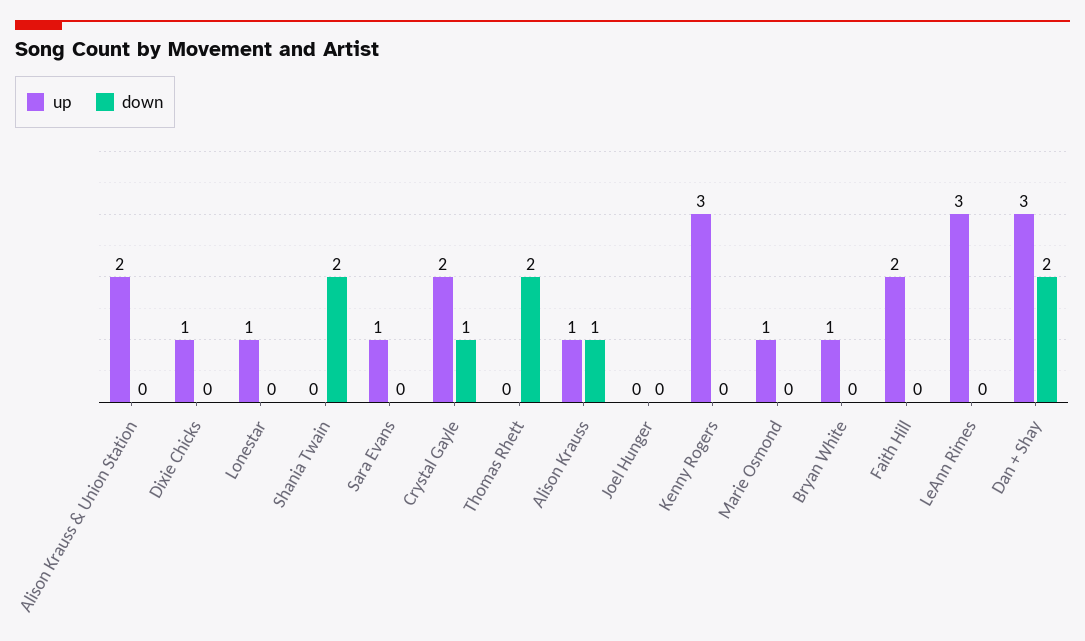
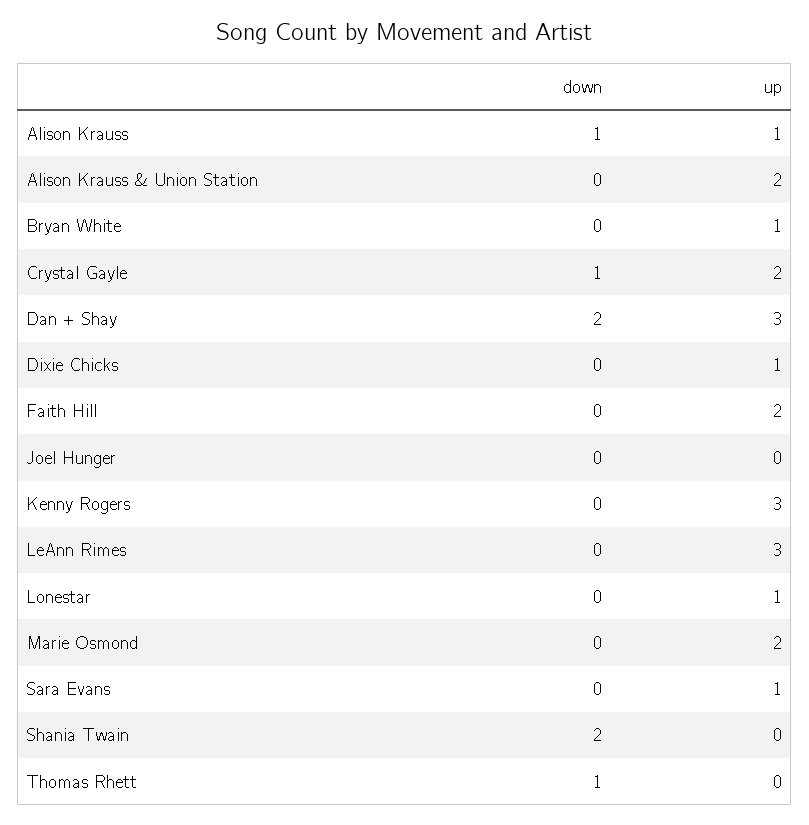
  {
    "up": {
      "Alison Krauss & Union Station": 2,
      "Dixie Chicks": 1,
      "Lonestar": 1,
      "Shania Twain": 0,
      "Sara Evans": 1,
      "Crystal Gayle": 2,
      "Thomas Rhett": 0,
      "Alison Krauss": 1,
      "Joel Hunger": 0,
      "Kenny Rogers": 3,
-     "Marie Osmond": 1,
+     "Marie Osmond": 2,
      "Bryan White": 1,
      "Faith Hill": 2,
      "LeAnn Rimes": 3,
      "Dan + Shay": 3
    },
    "down": {
      "Alison Krauss & Union Station": 0,
      "Dixie Chicks": 0,
      "Lonestar": 0,
      "Shania Twain": 2,
      "Sara Evans": 0,
      "Crystal Gayle": 1,
-     "Thomas Rhett": 2,
+     "Thomas Rhett": 1,
      "Alison Krauss": 1,
      "Joel Hunger": 0,
      "Kenny Rogers": 0,
      "Marie Osmond": 0,
      "Bryan White": 0,
      "Faith Hill": 0,
      "LeAnn Rimes": 0,
      "Dan + Shay": 2
    }
  }

